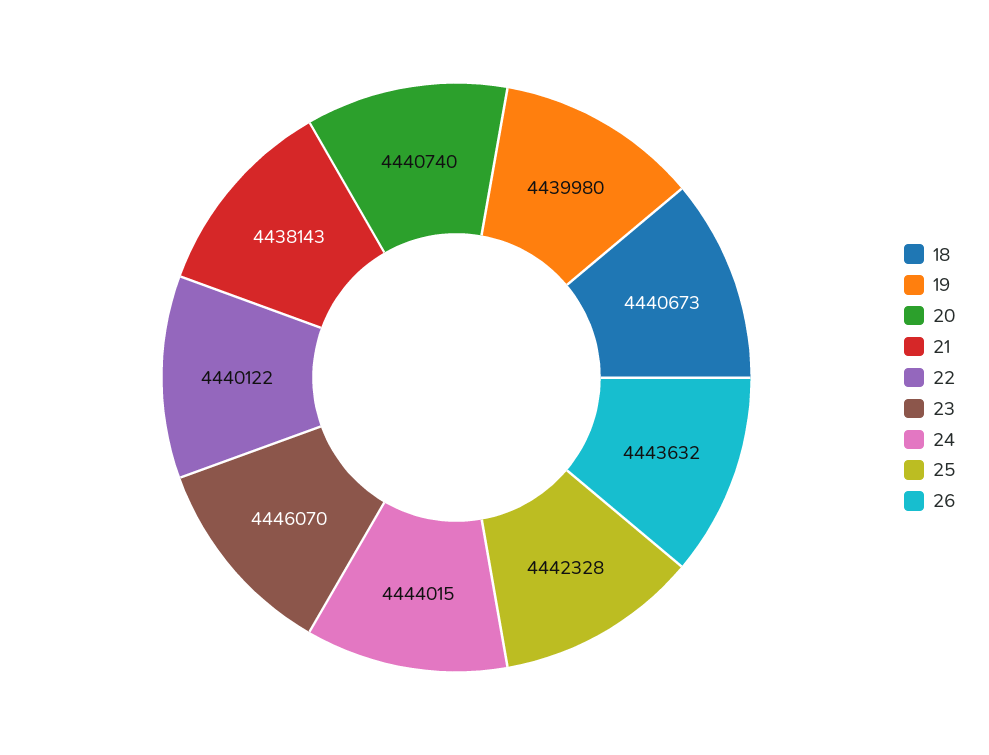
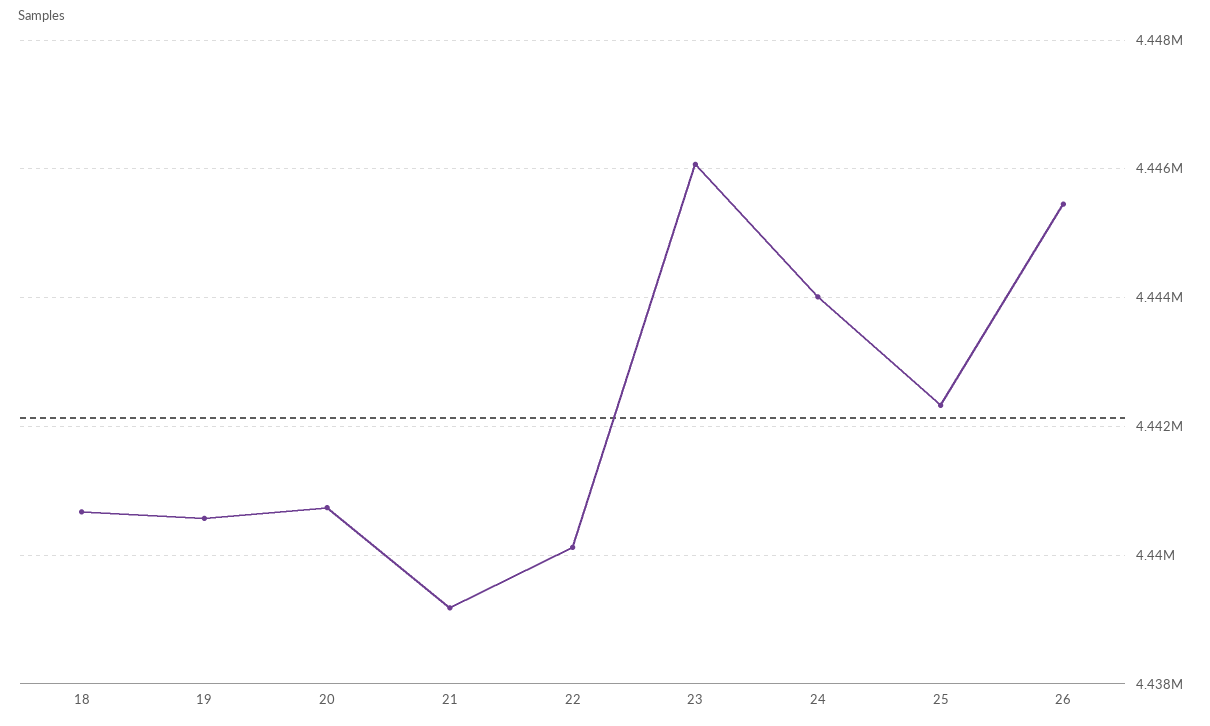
  {
    "18": 4440673,
-   "19": 4439980,
+   "19": 4440600,
    "20": 4440740,
-   "21": 4438143,
+   "21": 4439200,
    "22": 4440122,
    "23": 4446070,
    "24": 4444015,
    "25": 4442328,
-   "26": 4443632
+   "26": 4445400
  }

